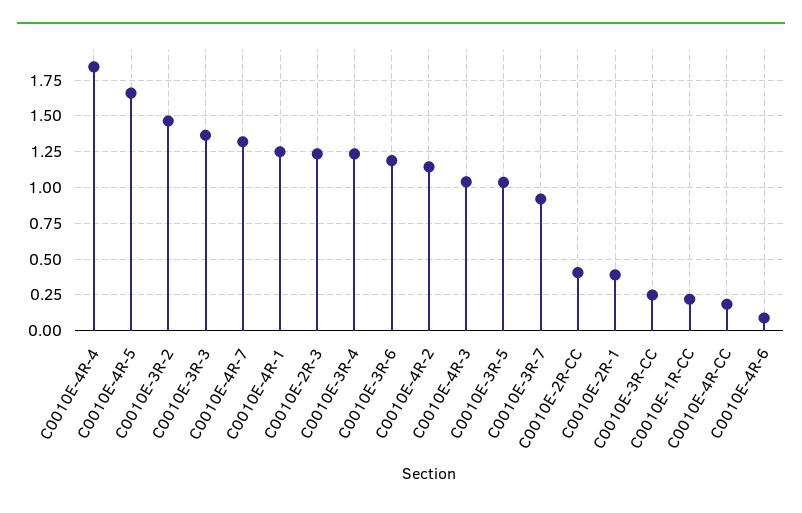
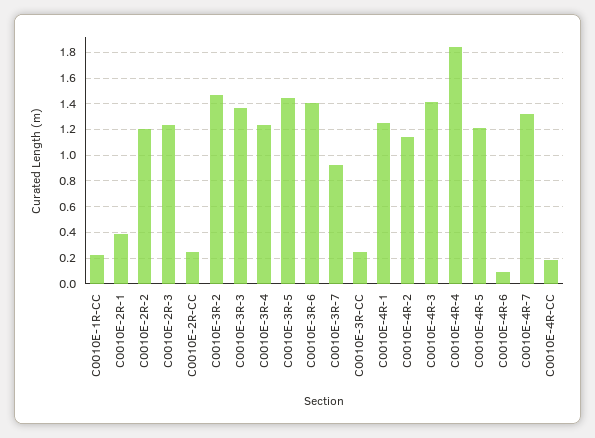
  {
    "C0010E-4R-4": 1.85,
-   "C0010E-4R-5": 1.65,
+   "C0010E-4R-5": 1.2,
    "C0010E-3R-2": 1.45,
    "C0010E-3R-3": 1.35,
    "C0010E-4R-7": 1.3,
    "C0010E-4R-1": 1.25,
    "C0010E-2R-3": 1.25,
    "C0010E-3R-4": 1.25,
-   "C0010E-3R-6": 1.2,
+   "C0010E-3R-6": 1.4,
    "C0010E-4R-2": 1.15,
-   "C0010E-4R-3": 1.05,
+   "C0010E-4R-3": 1.4,
-   "C0010E-3R-5": 1.05,
+   "C0010E-3R-5": 1.45,
    "C0010E-3R-7": 0.9,
-   "C0010E-2R-CC": 0.4,
+   "C0010E-2R-CC": 0.25,
    "C0010E-2R-1": 0.4,
    "C0010E-3R-CC": 0.25,
    "C0010E-1R-CC": 0.2,
    "C0010E-4R-CC": 0.2,
-   "C0010E-4R-6": 0.1
+   "C0010E-4R-6": 0.1,
+   "C0010E-2R-2": 1.2
  }

